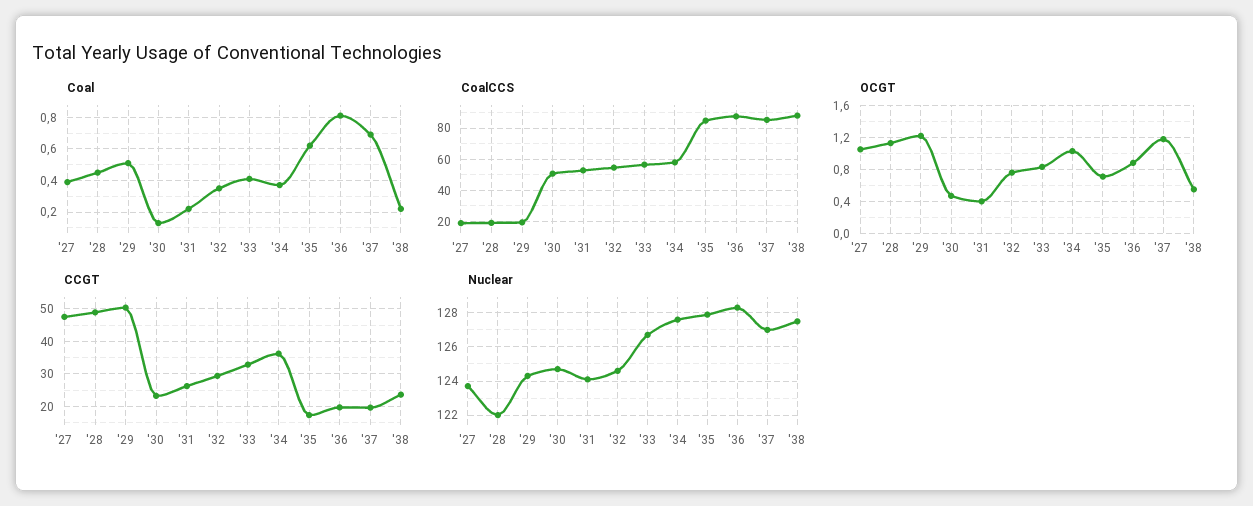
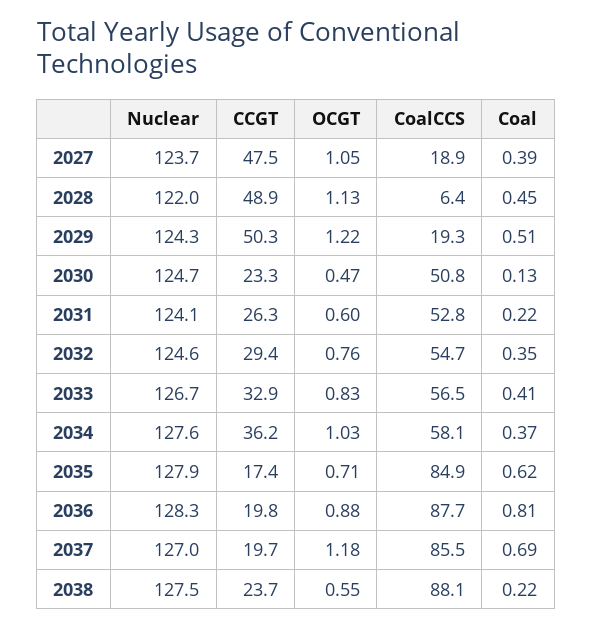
  {
    "Coal": {
      "'27": 0.39,
      "'28": 0.45,
      "'29": 0.51,
      "'30": 0.13,
      "'31": 0.22,
      "'32": 0.35,
      "'33": 0.41,
      "'34": 0.37,
      "'35": 0.62,
      "'36": 0.81,
      "'37": 0.69,
      "'38": 0.22
    },
    "CoalCCS": {
      "'27": 18.9,
-     "'28": 20,
+     "'28": 6.4,
      "'29": 19.3,
      "'30": 50.8,
      "'31": 52.8,
      "'32": 54.7,
      "'33": 56.5,
      "'34": 58.1,
      "'35": 84.9,
      "'36": 87.7,
      "'37": 85.5,
      "'38": 88.1
    },
    "OCGT": {
      "'27": 1.05,
      "'28": 1.13,
      "'29": 1.22,
      "'30": 0.47,
-     "'31": 0.4,
+     "'31": 0.6,
      "'32": 0.76,
      "'33": 0.83,
      "'34": 1.03,
      "'35": 0.71,
      "'36": 0.88,
      "'37": 1.18,
      "'38": 0.55
    },
    "CCGT": {
      "'27": 47.5,
      "'28": 48.9,
      "'29": 50.3,
      "'30": 23.3,
      "'31": 26.3,
      "'32": 29.4,
      "'33": 32.9,
      "'34": 36.2,
      "'35": 17.4,
      "'36": 19.8,
      "'37": 19.7,
      "'38": 23.7
    },
    "Nuclear": {
      "'27": 123.7,
      "'28": 122,
      "'29": 124.3,
      "'30": 124.7,
      "'31": 124.1,
      "'32": 124.6,
      "'33": 126.7,
      "'34": 127.6,
      "'35": 127.9,
      "'36": 128.3,
      "'37": 127,
      "'38": 127.5
    }
  }

